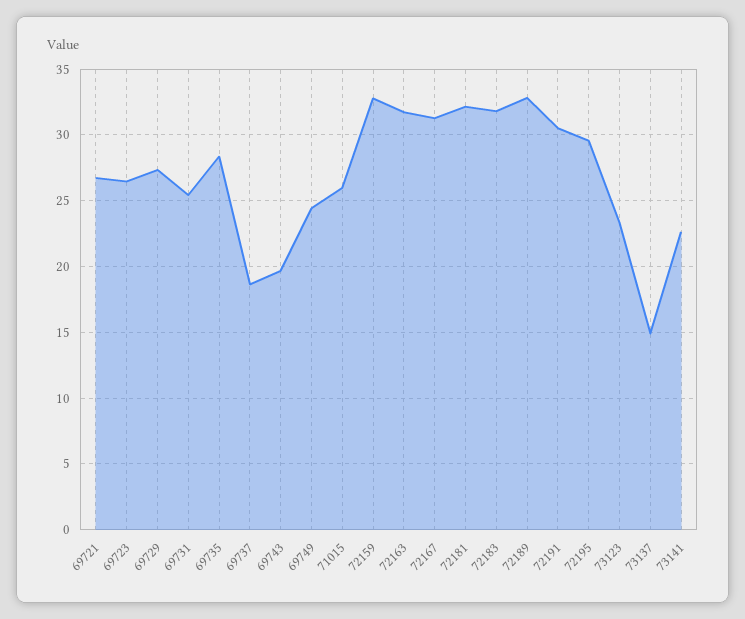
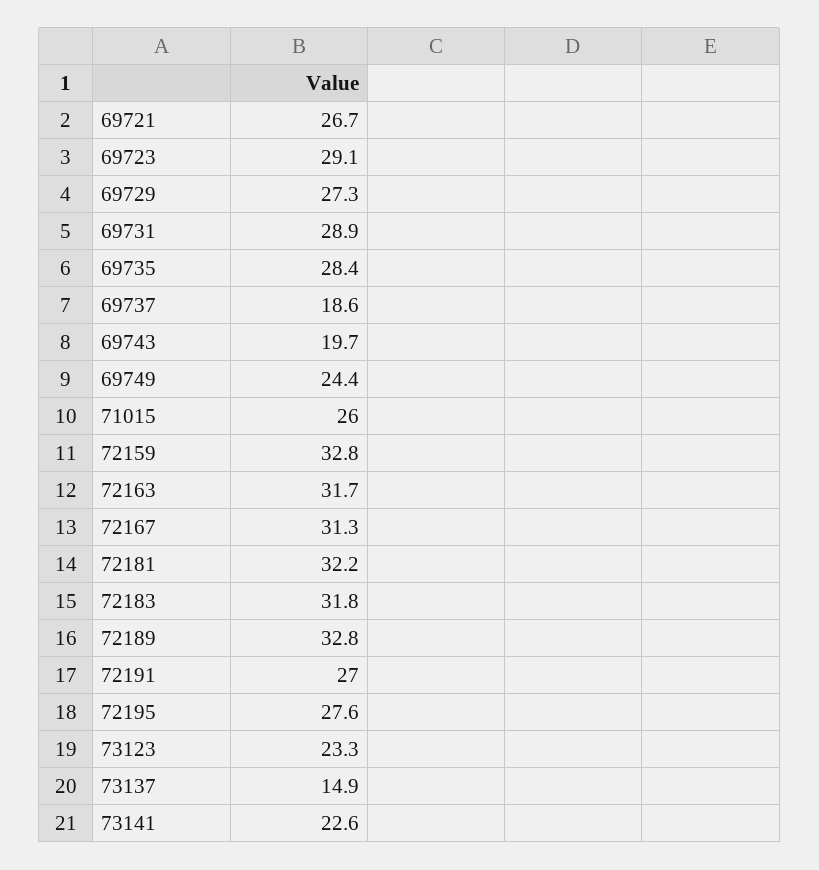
  {
    "69721": 26.7,
-   "69723": 26.5,
+   "69723": 29.1,
    "69729": 27.3,
-   "69731": 25.5,
+   "69731": 28.9,
    "69735": 28.4,
    "69737": 18.6,
    "69743": 19.7,
    "69749": 24.4,
    "71015": 26,
    "72159": 32.8,
    "72163": 31.7,
    "72167": 31.3,
    "72181": 32.2,
    "72183": 31.8,
    "72189": 32.8,
-   "72191": 30.5,
+   "72191": 27,
-   "72195": 29.5,
+   "72195": 27.6,
    "73123": 23.3,
    "73137": 14.9,
    "73141": 22.6
  }

